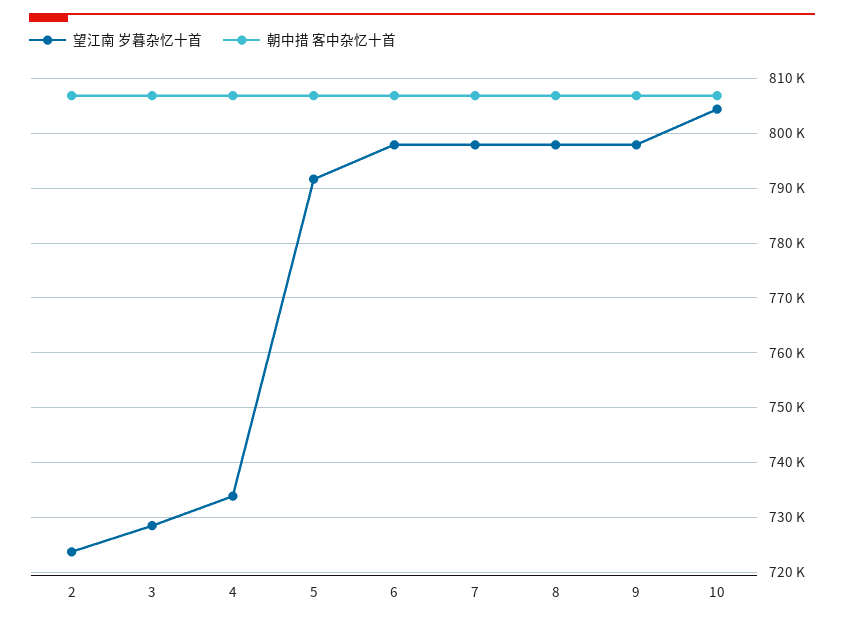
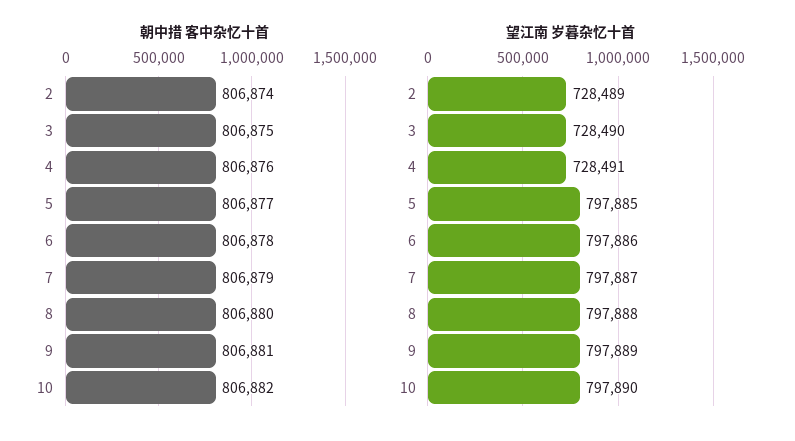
  {
    "望江南 岁暮杂忆十首": {
-     "2": 724000,
+     "2": 728489,
      "3": 728490,
-     "4": 734000,
+     "4": 728491,
-     "5": 792000,
+     "5": 797885,
      "6": 797886,
      "7": 797887,
      "8": 797888,
      "9": 797889,
-     "10": 804000
+     "10": 797890
    },
    "朝中措 客中杂忆十首": {
      "2": 806874,
      "3": 806875,
      "4": 806876,
      "5": 806877,
      "6": 806878,
      "7": 806879,
      "8": 806880,
      "9": 806881,
      "10": 806882
    }
  }

